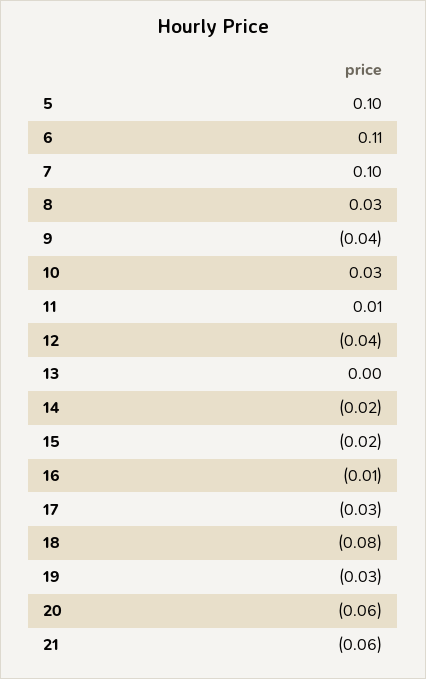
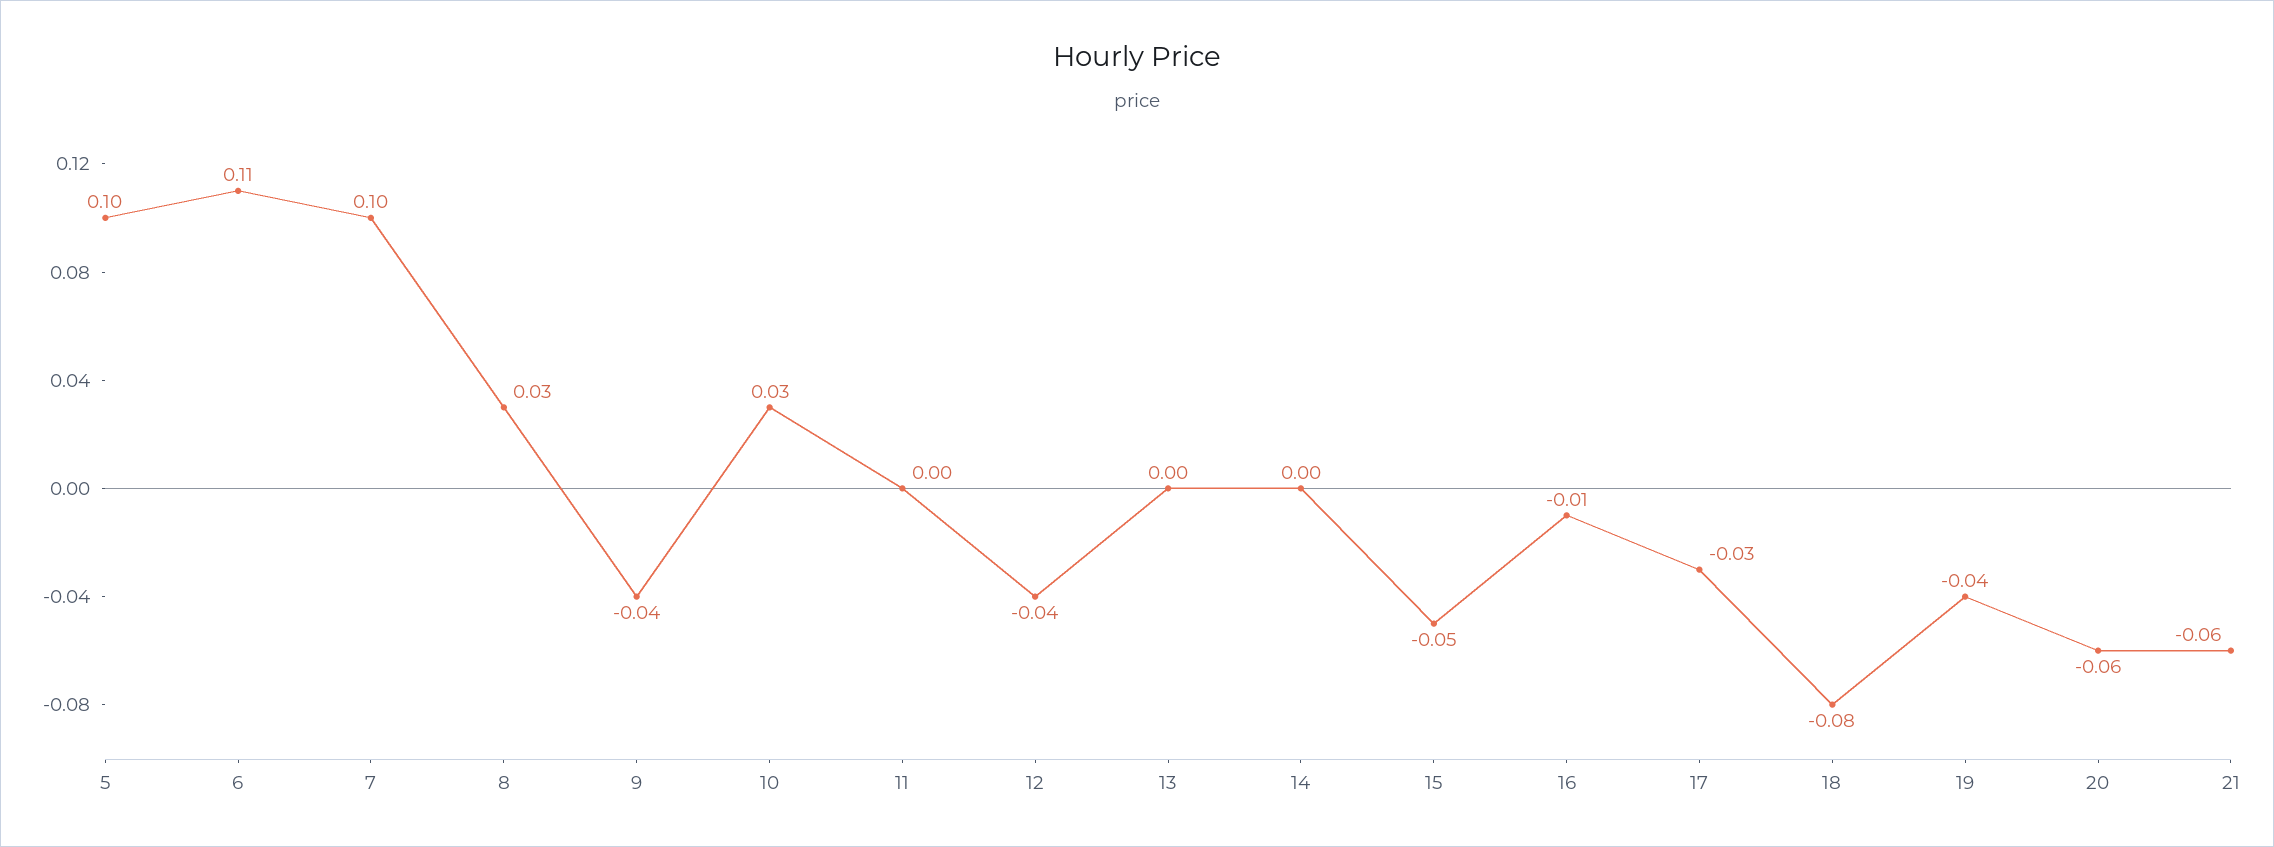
  {
    "5": 0.1,
    "6": 0.11,
    "7": 0.1,
    "8": 0.03,
    "9": -0.04,
    "10": 0.03,
-   "11": 0.01,
+   "11": 0,
    "12": -0.04,
    "13": 0,
-   "14": -0.02,
+   "14": 0,
-   "15": -0.02,
+   "15": -0.05,
    "16": -0.01,
    "17": -0.03,
    "18": -0.08,
-   "19": -0.03,
+   "19": -0.04,
    "20": -0.06,
    "21": -0.06
  }

